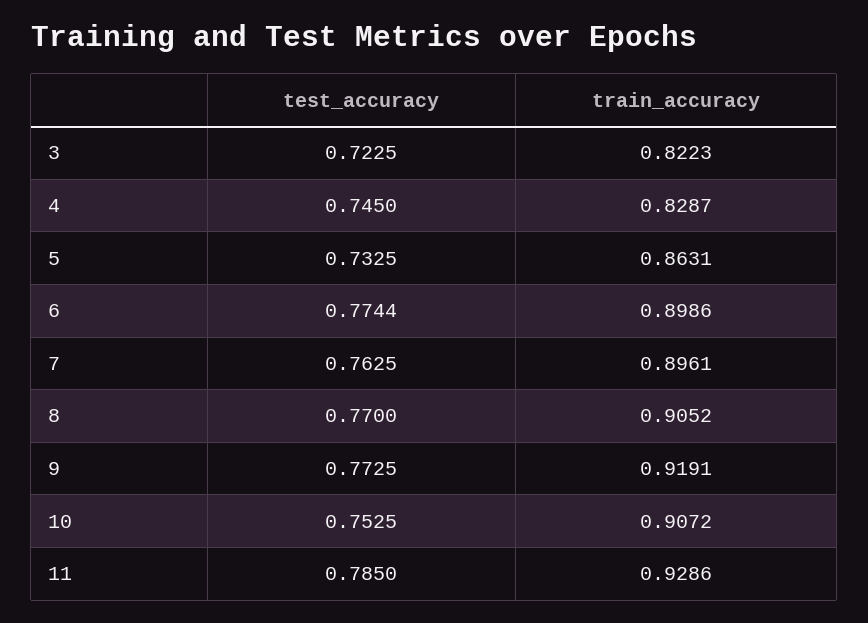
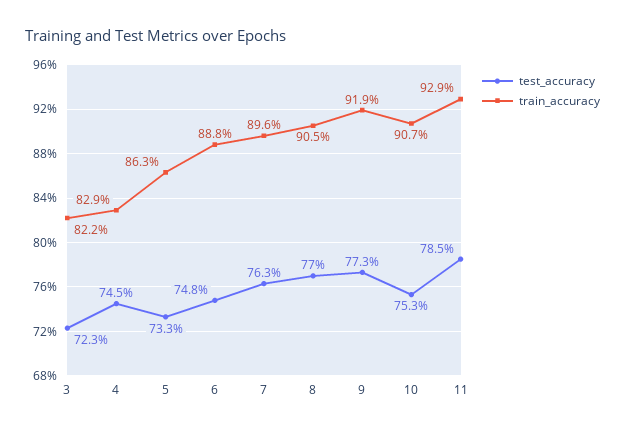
  {
    "test_accuracy": {
      "3": 0.7225,
      "4": 0.745,
      "5": 0.7325,
-     "6": 0.7744,
+     "6": 0.748,
      "7": 0.7625,
      "8": 0.77,
      "9": 0.7725,
      "10": 0.7525,
      "11": 0.785
    },
    "train_accuracy": {
      "3": 0.8223,
      "4": 0.8287,
      "5": 0.8631,
-     "6": 0.8986,
+     "6": 0.888,
      "7": 0.8961,
      "8": 0.9052,
      "9": 0.9191,
      "10": 0.9072,
      "11": 0.9286
    }
  }

